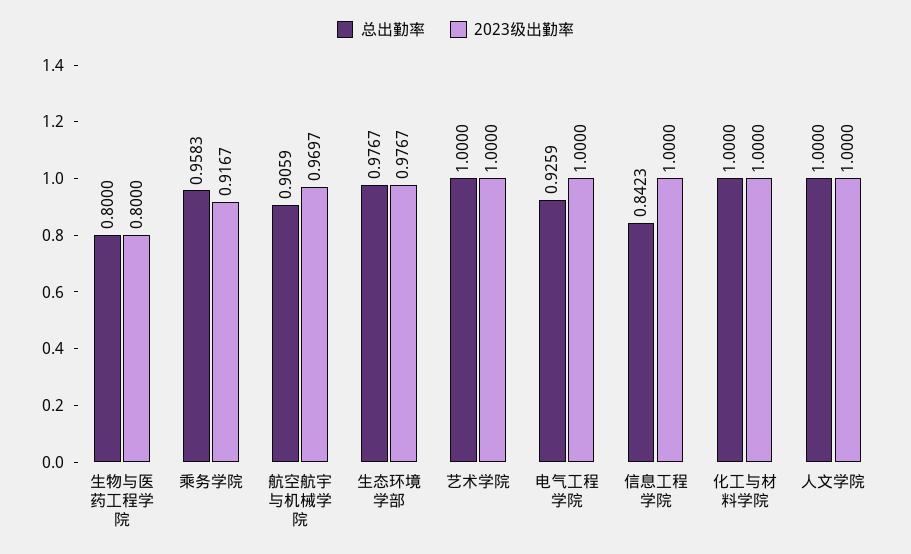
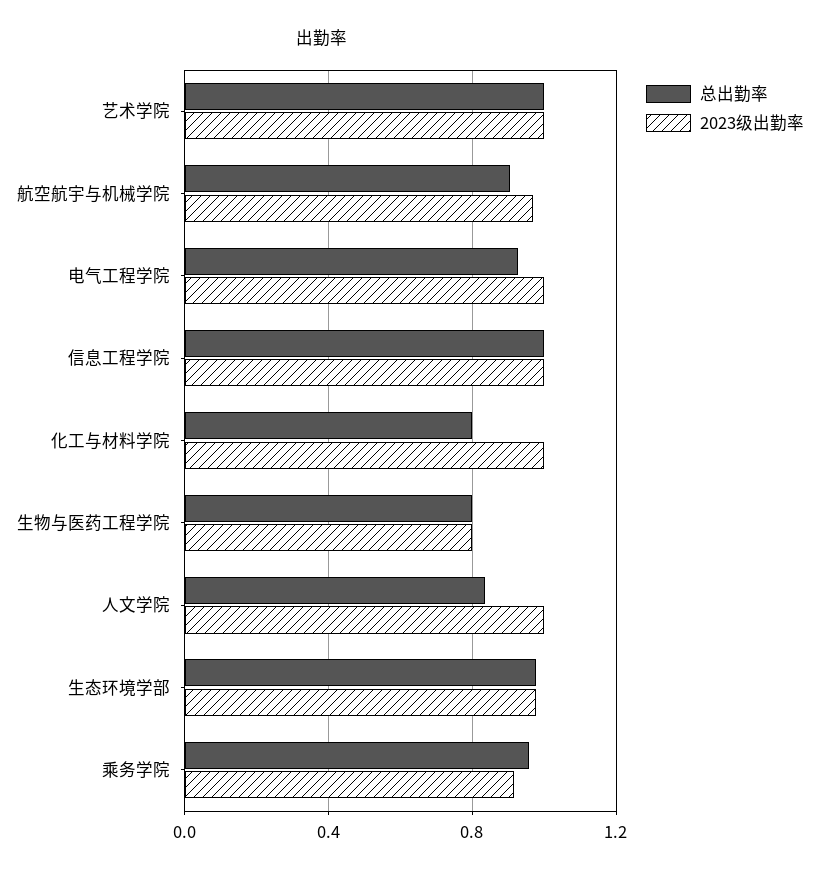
  {
    "总出勤率": {
      "生物与医药工程学院": 0.8,
      "乘务学院": 0.9583,
      "航空航宇与机械学院": 0.9059,
      "生态环境学部": 0.9767,
      "艺术学院": 1,
      "电气工程学院": 0.9259,
-     "信息工程学院": 0.8423,
+     "信息工程学院": 1,
-     "化工与材料学院": 1,
+     "化工与材料学院": 0.8,
-     "人文学院": 1
+     "人文学院": 0.85
    },
    "2023级出勤率": {
      "生物与医药工程学院": 0.8,
      "乘务学院": 0.9167,
      "航空航宇与机械学院": 0.9697,
      "生态环境学部": 0.9767,
      "艺术学院": 1,
      "电气工程学院": 1,
      "信息工程学院": 1,
      "化工与材料学院": 1,
      "人文学院": 1
    }
  }

